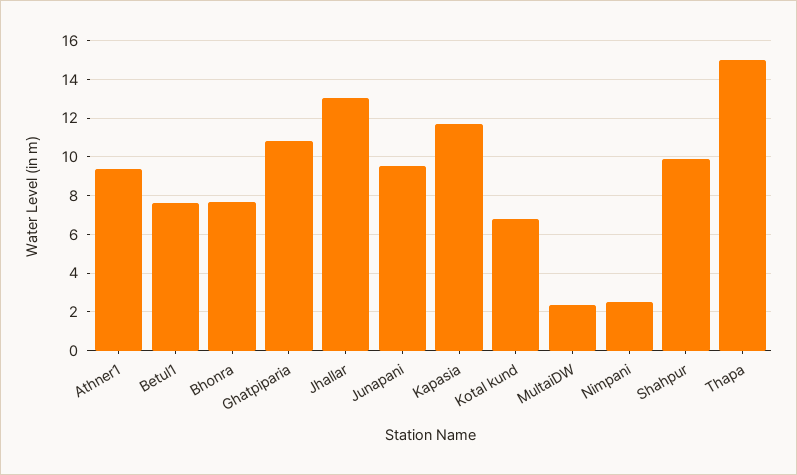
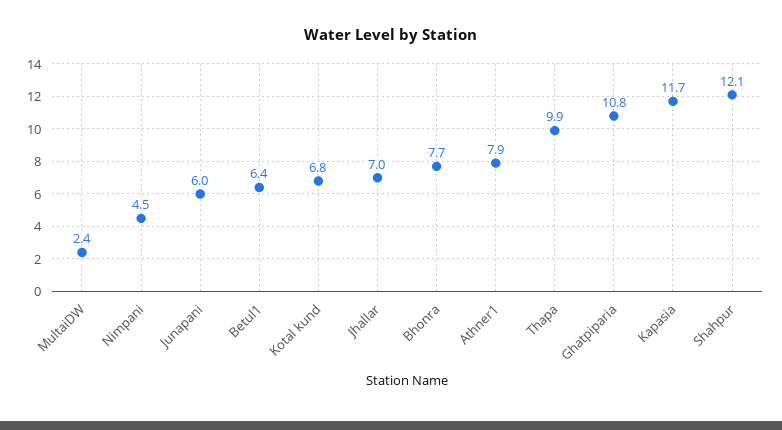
  {
-   "Athner1": 9.5,
+   "Athner1": 7.9,
-   "Betul1": 7.5,
+   "Betul1": 6.4,
    "Bhonra": 7.7,
    "Ghatpiparia": 10.8,
-   "Jhallar": 13,
+   "Jhallar": 7,
-   "Junapani": 9.5,
+   "Junapani": 6,
    "Kapasia": 11.7,
    "Kotal kund": 6.8,
    "MultaiDW": 2.4,
-   "Nimpani": 2.5,
+   "Nimpani": 4.5,
-   "Shahpur": 10,
+   "Shahpur": 12.1,
-   "Thapa": 15
+   "Thapa": 9.9
  }

